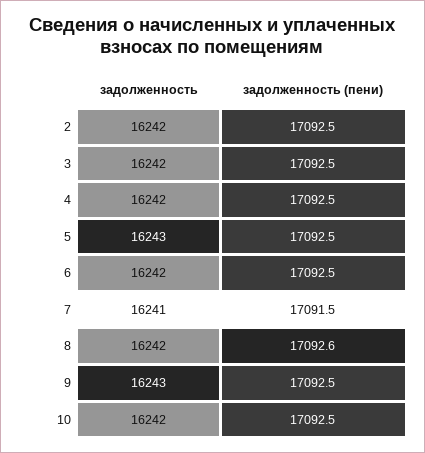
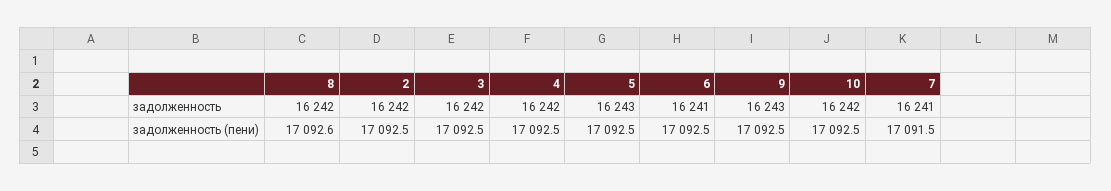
  {
    "задолженность": {
      "2": 16242,
      "3": 16242,
      "4": 16242,
      "5": 16243,
-     "6": 16242,
+     "6": 16241,
      "7": 16241,
      "8": 16242,
      "9": 16243,
      "10": 16242
    },
    "задолженность (пени)": {
      "2": 17092.5,
      "3": 17092.5,
      "4": 17092.5,
      "5": 17092.5,
      "6": 17092.5,
      "7": 17091.5,
      "8": 17092.6,
      "9": 17092.5,
      "10": 17092.5
    }
  }

